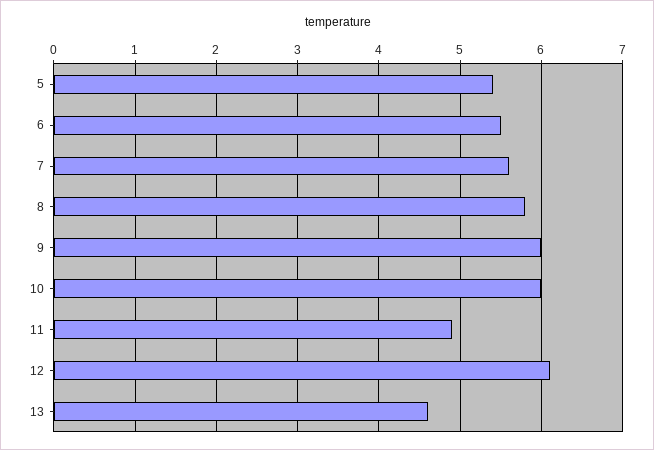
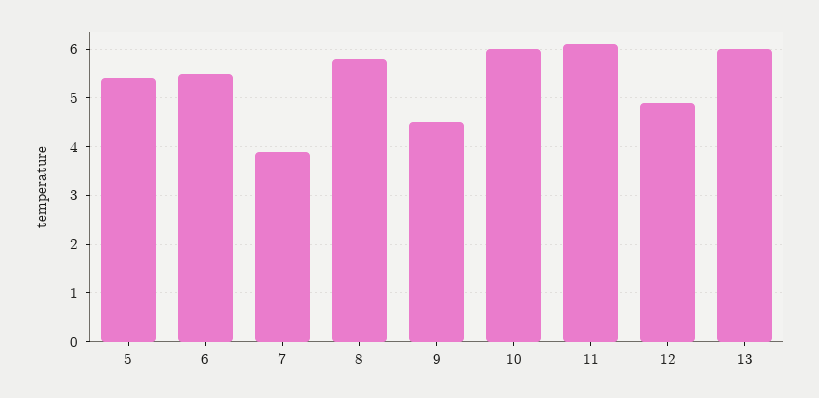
  {
    "5": 5.4,
    "6": 5.5,
-   "7": 5.6,
+   "7": 4,
    "8": 5.8,
-   "9": 6,
+   "9": 4.5,
    "10": 6,
-   "11": 4.9,
+   "11": 6,
-   "12": 6.1,
+   "12": 5,
-   "13": 4.6
+   "13": 6
  }

